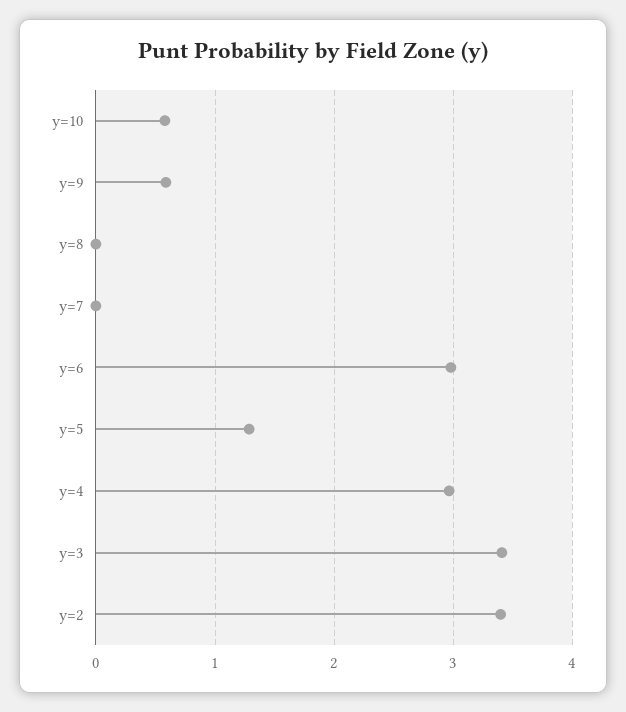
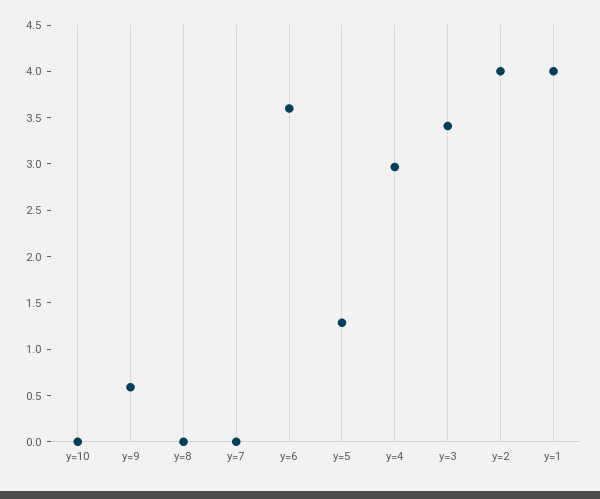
  {
-   "y=10": 0.6,
+   "y=10": 0,
    "y=9": 0.6,
    "y=8": 0,
    "y=7": 0,
-   "y=6": 3,
+   "y=6": 3.6,
    "y=5": 1.3,
    "y=4": 3,
    "y=3": 3.4,
-   "y=2": 3.4
+   "y=2": 4,
+   "y=1": 4
  }

